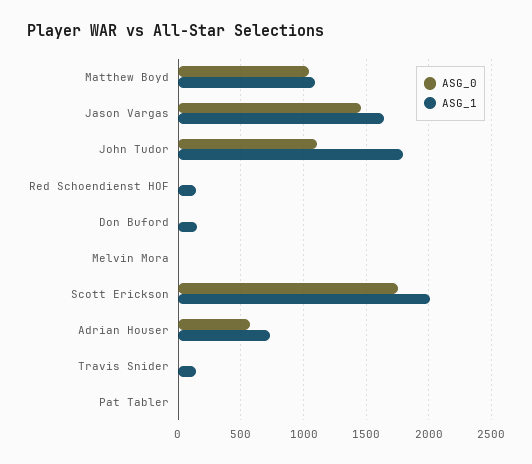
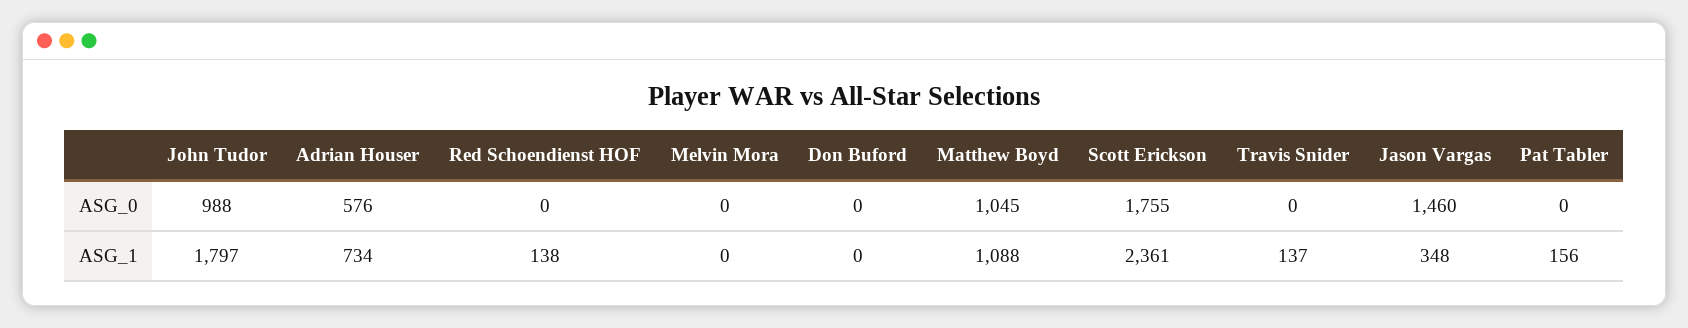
  {
    "ASG_0": {
      "Matthew Boyd": 1045,
      "Jason Vargas": 1460,
-     "John Tudor": 1100,
+     "John Tudor": 988,
      "Red Schoendienst HOF": 0,
      "Don Buford": 0,
      "Melvin Mora": 0,
      "Scott Erickson": 1755,
      "Adrian Houser": 576,
      "Travis Snider": 0,
      "Pat Tabler": 0
    },
    "ASG_1": {
      "Matthew Boyd": 1088,
-     "Jason Vargas": 1650,
+     "Jason Vargas": 348,
      "John Tudor": 1797,
      "Red Schoendienst HOF": 138,
-     "Don Buford": 150,
+     "Don Buford": 0,
      "Melvin Mora": 0,
-     "Scott Erickson": 2000,
+     "Scott Erickson": 2361,
      "Adrian Houser": 734,
      "Travis Snider": 137,
-     "Pat Tabler": 0
+     "Pat Tabler": 156
    }
  }

